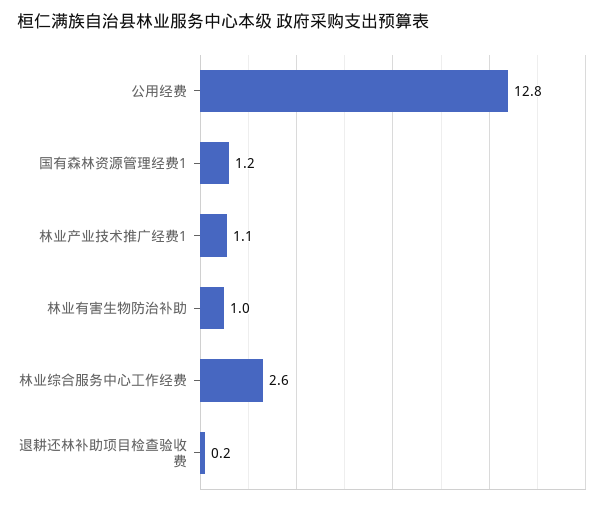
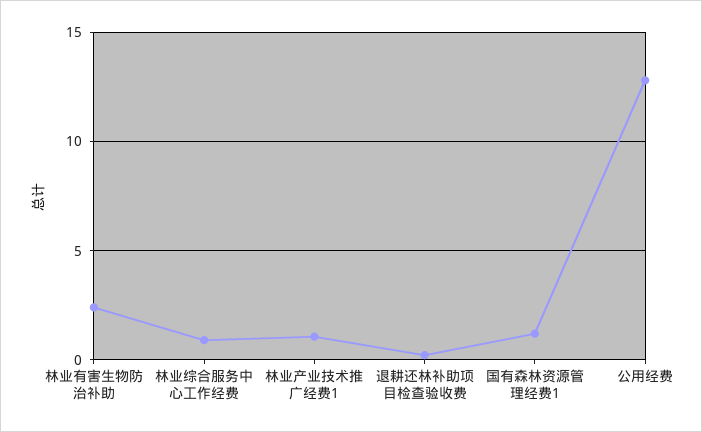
  {
    "公用经费": 12.8,
    "国有森林资源管理经费1": 1.2,
    "林业产业技术推广经费1": 1.1,
-   "林业有害生物防治补助": 1,
+   "林业有害生物防治补助": 2.5,
-   "林业综合服务中心工作经费": 2.6,
+   "林业综合服务中心工作经费": 1,
    "退耕还林补助项目检查验收费": 0.2
  }

